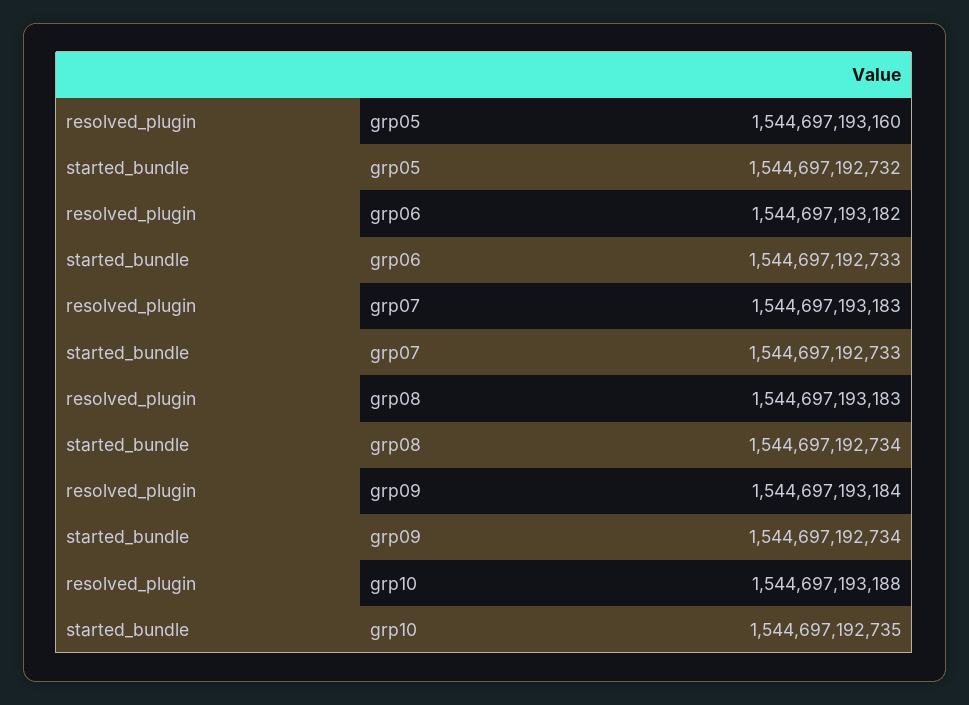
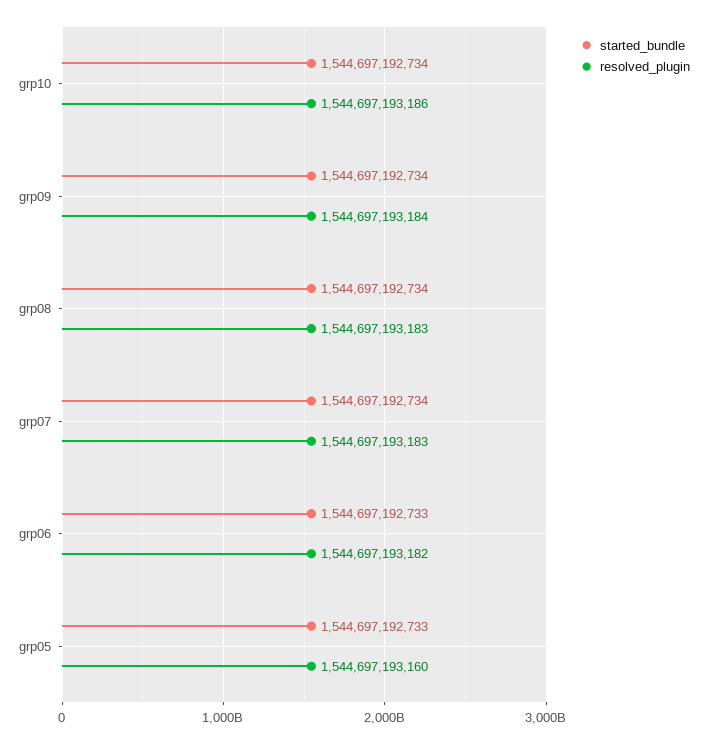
  {
    "resolved_plugin": {
      "grp05": 1544697193160,
      "grp06": 1544697193182,
      "grp07": 1544697193183,
      "grp08": 1544697193183,
      "grp09": 1544697193184,
-     "grp10": 1544697193188
+     "grp10": 1544697193186
    },
    "started_bundle": {
-     "grp05": 1544697192732,
+     "grp05": 1544697192733,
      "grp06": 1544697192733,
-     "grp07": 1544697192733,
+     "grp07": 1544697192734,
      "grp08": 1544697192734,
      "grp09": 1544697192734,
-     "grp10": 1544697192735
+     "grp10": 1544697192734
    }
  }

